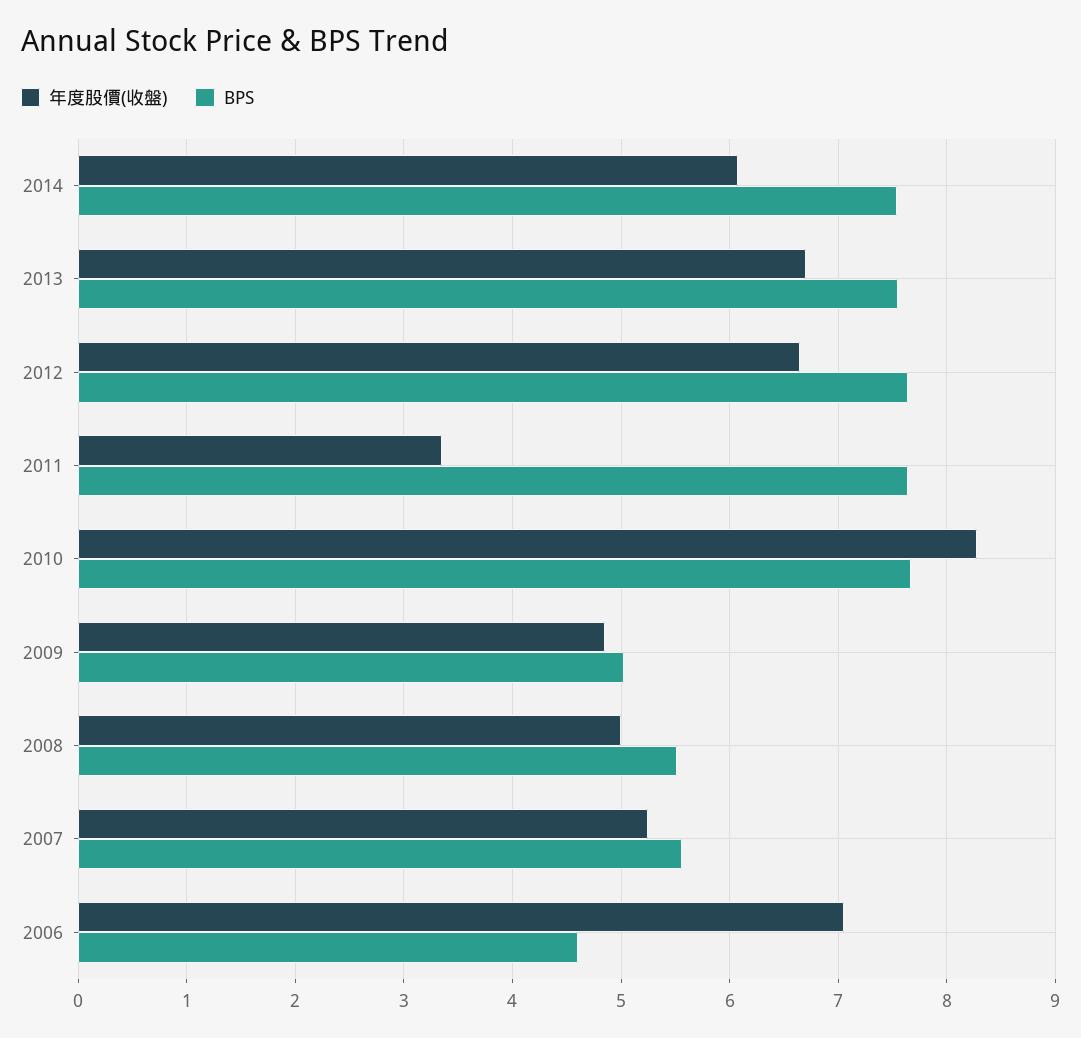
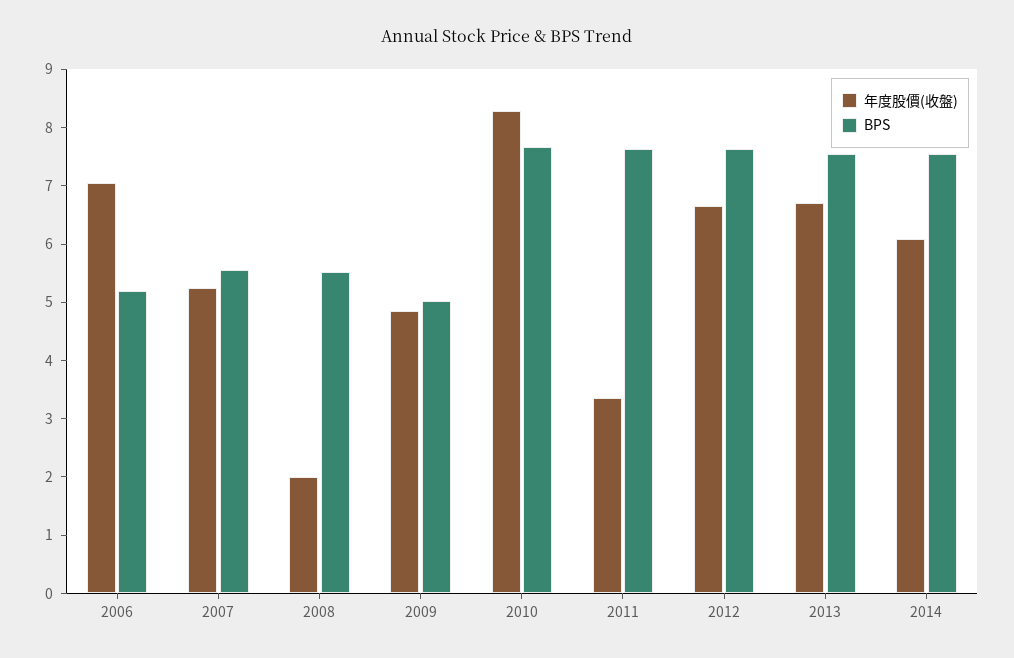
  {
    "年度股價(收盤)": {
      "2014": 6.1,
      "2013": 6.7,
      "2012": 6.7,
      "2011": 3.4,
      "2010": 8.3,
      "2009": 4.9,
-     "2008": 5,
+     "2008": 2,
      "2007": 5.3,
      "2006": 7.1
    },
    "BPS": {
      "2014": 7.5,
      "2013": 7.6,
      "2012": 7.6,
      "2011": 7.6,
      "2010": 7.7,
      "2009": 5,
      "2008": 5.5,
      "2007": 5.6,
-     "2006": 4.6
+     "2006": 5.2
    }
  }

